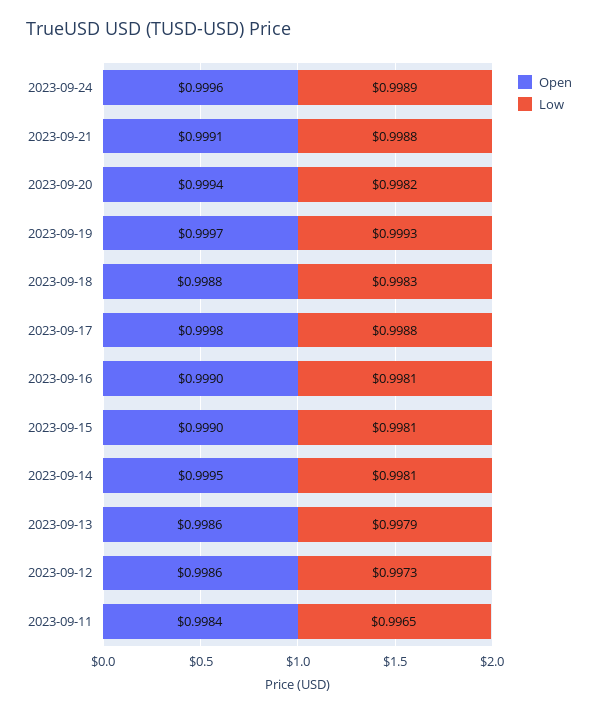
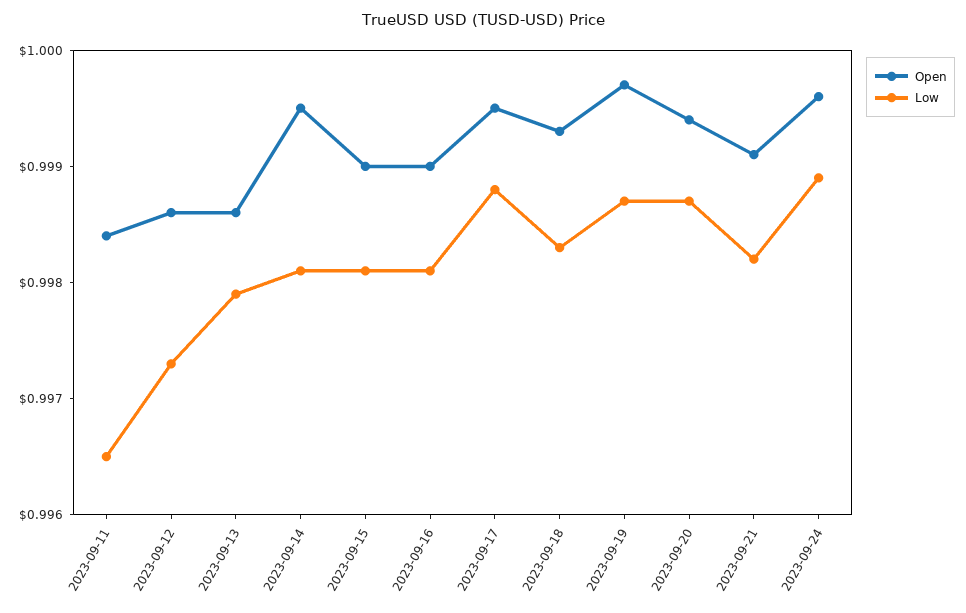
  {
    "Open": {
      "2023-09-24": 0.9996,
      "2023-09-21": 0.9991,
      "2023-09-20": 0.9994,
      "2023-09-19": 0.9997,
-     "2023-09-18": 0.9988,
+     "2023-09-18": 0.9993,
-     "2023-09-17": 0.9998,
+     "2023-09-17": 0.9995,
      "2023-09-16": 0.999,
      "2023-09-15": 0.999,
      "2023-09-14": 0.9995,
      "2023-09-13": 0.9986,
      "2023-09-12": 0.9986,
      "2023-09-11": 0.9984
    },
    "Low": {
      "2023-09-24": 0.9989,
-     "2023-09-21": 0.9988,
+     "2023-09-21": 0.9982,
-     "2023-09-20": 0.9982,
+     "2023-09-20": 0.9987,
-     "2023-09-19": 0.9993,
+     "2023-09-19": 0.9987,
      "2023-09-18": 0.9983,
      "2023-09-17": 0.9988,
      "2023-09-16": 0.9981,
      "2023-09-15": 0.9981,
      "2023-09-14": 0.9981,
      "2023-09-13": 0.9979,
      "2023-09-12": 0.9973,
      "2023-09-11": 0.9965
    }
  }

